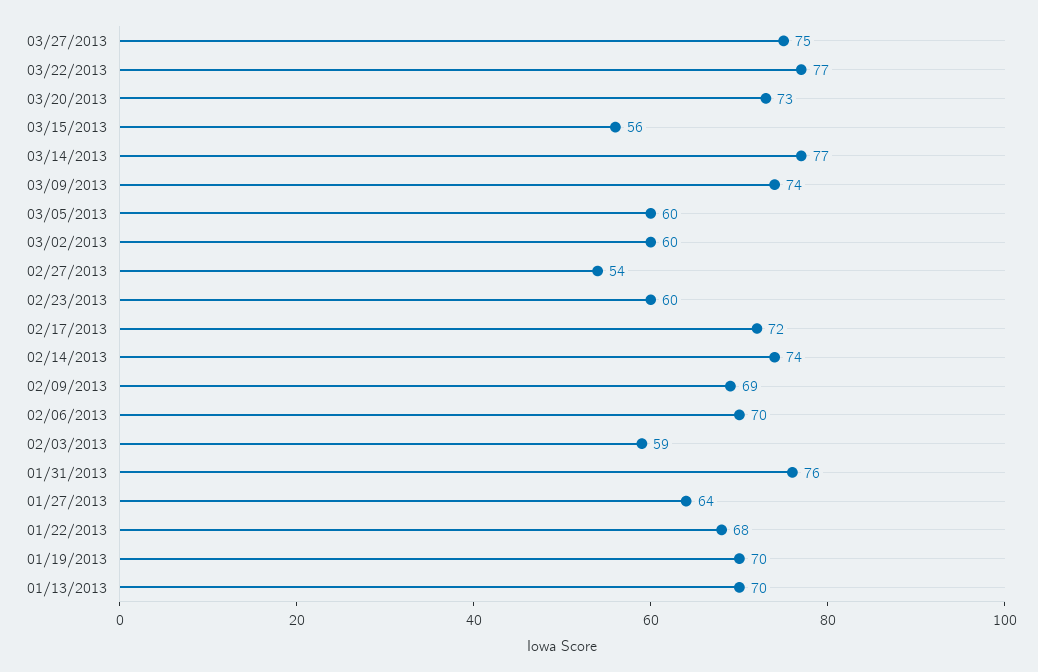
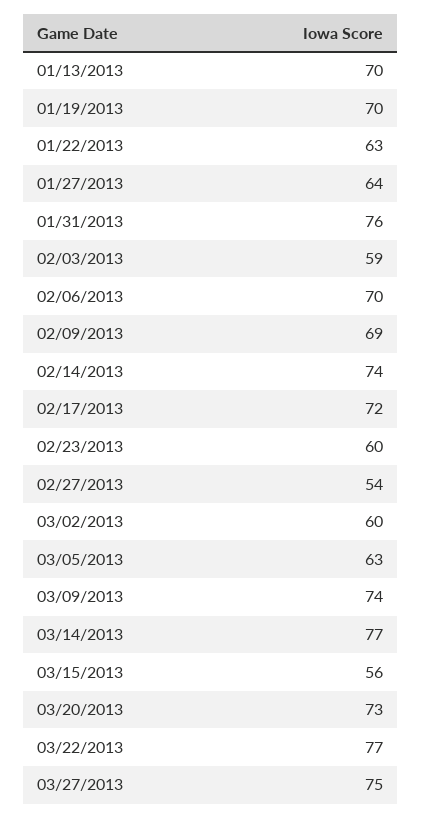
  {
    "03/27/2013": 75,
    "03/22/2013": 77,
    "03/20/2013": 73,
    "03/15/2013": 56,
    "03/14/2013": 77,
    "03/09/2013": 74,
-   "03/05/2013": 60,
+   "03/05/2013": 63,
    "03/02/2013": 60,
    "02/27/2013": 54,
    "02/23/2013": 60,
    "02/17/2013": 72,
    "02/14/2013": 74,
    "02/09/2013": 69,
    "02/06/2013": 70,
    "02/03/2013": 59,
    "01/31/2013": 76,
    "01/27/2013": 64,
-   "01/22/2013": 68,
+   "01/22/2013": 63,
    "01/19/2013": 70,
    "01/13/2013": 70
  }

